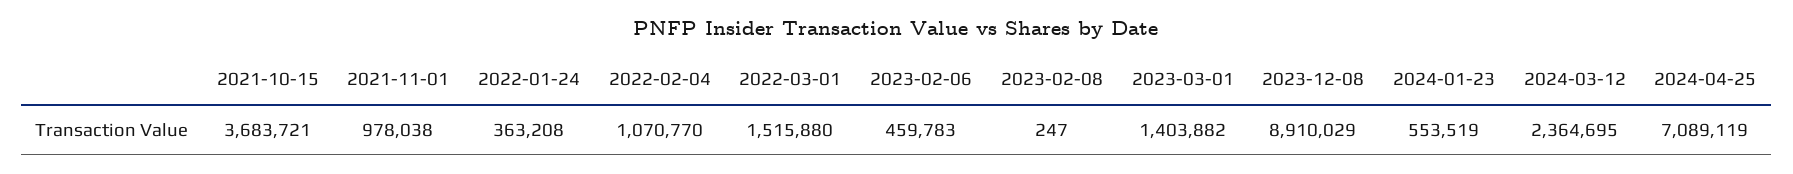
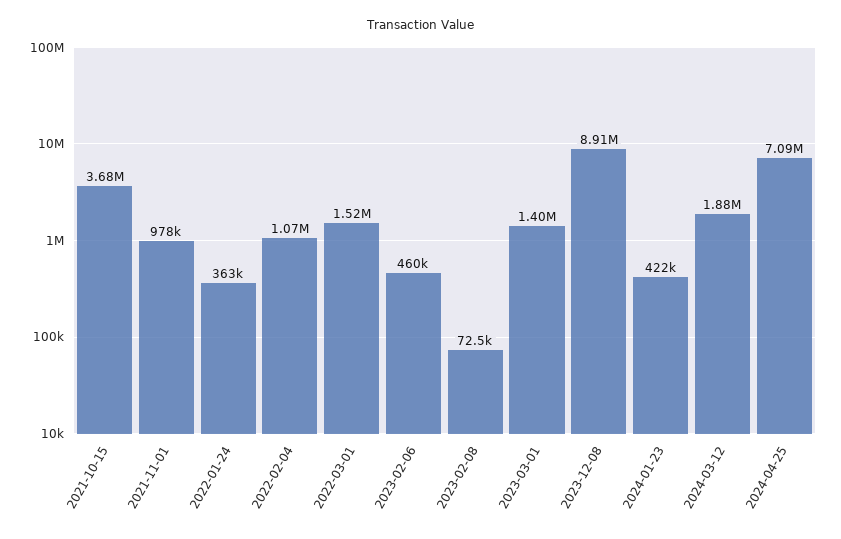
  {
    "2021-10-15": 3683721,
    "2021-11-01": 978038,
    "2022-01-24": 363208,
    "2022-02-04": 1070770,
    "2022-03-01": 1515880,
    "2023-02-06": 459783,
-   "2023-02-08": 247,
+   "2023-02-08": 72500,
    "2023-03-01": 1403882,
    "2023-12-08": 8910029,
-   "2024-01-23": 553519,
+   "2024-01-23": 422000,
-   "2024-03-12": 2364695,
+   "2024-03-12": 1880000,
    "2024-04-25": 7089119
  }

